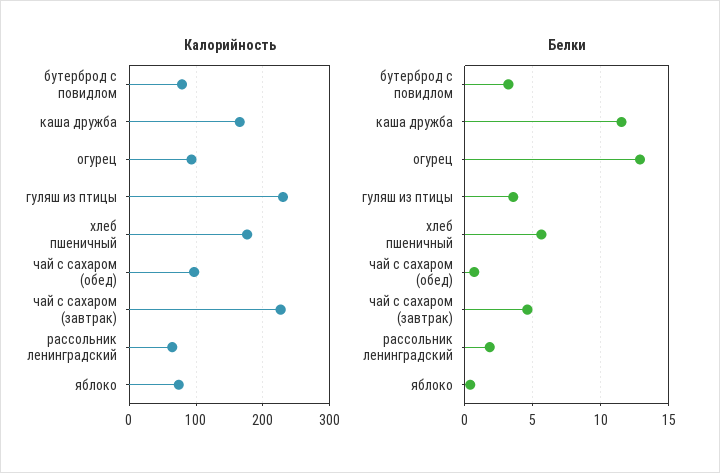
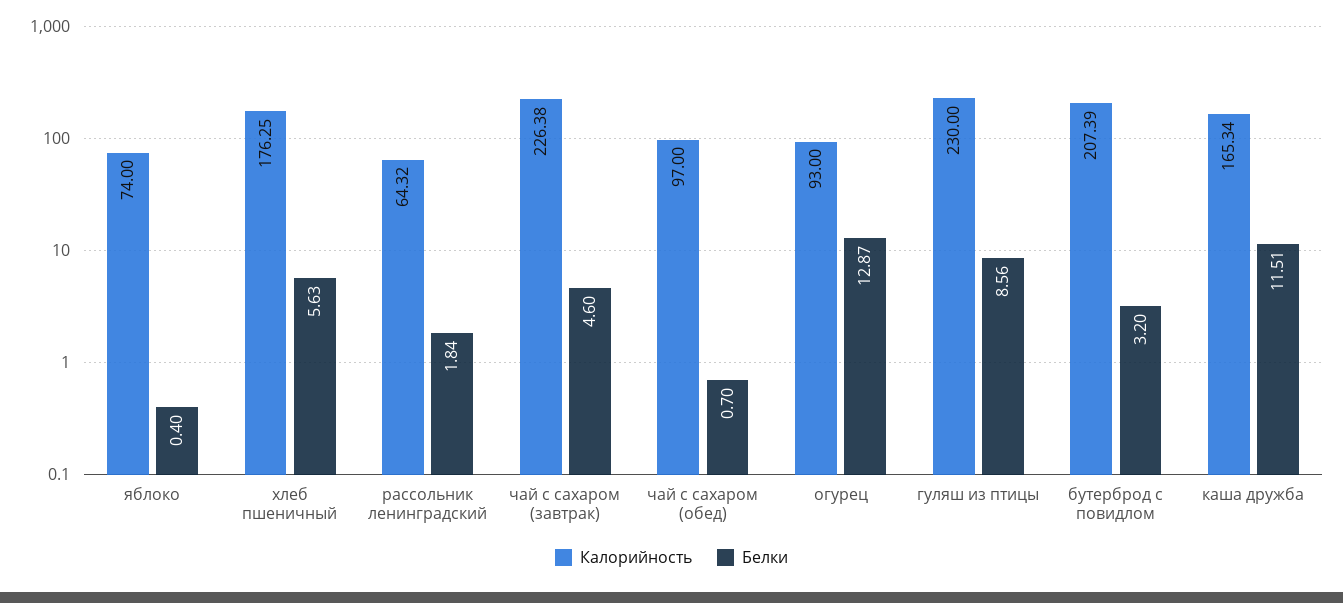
  {
    "Калорийность": {
-     "бутерброд с повидлом": 80,
+     "бутерброд с повидлом": 207.39,
      "каша дружба": 165.34,
      "огурец": 93,
      "гуляш из птицы": 230,
      "хлеб пшеничный": 176.25,
      "чай с сахаром (обед)": 97,
      "чай с сахаром (завтрак)": 226.38,
      "рассольник ленинградский": 64.32,
      "яблоко": 74
    },
    "Белки": {
      "бутерброд с повидлом": 3.2,
      "каша дружба": 11.51,
      "огурец": 12.87,
-     "гуляш из птицы": 3.5,
+     "гуляш из птицы": 8.56,
      "хлеб пшеничный": 5.63,
      "чай с сахаром (обед)": 0.7,
      "чай с сахаром (завтрак)": 4.6,
      "рассольник ленинградский": 1.84,
      "яблоко": 0.4
    }
  }

